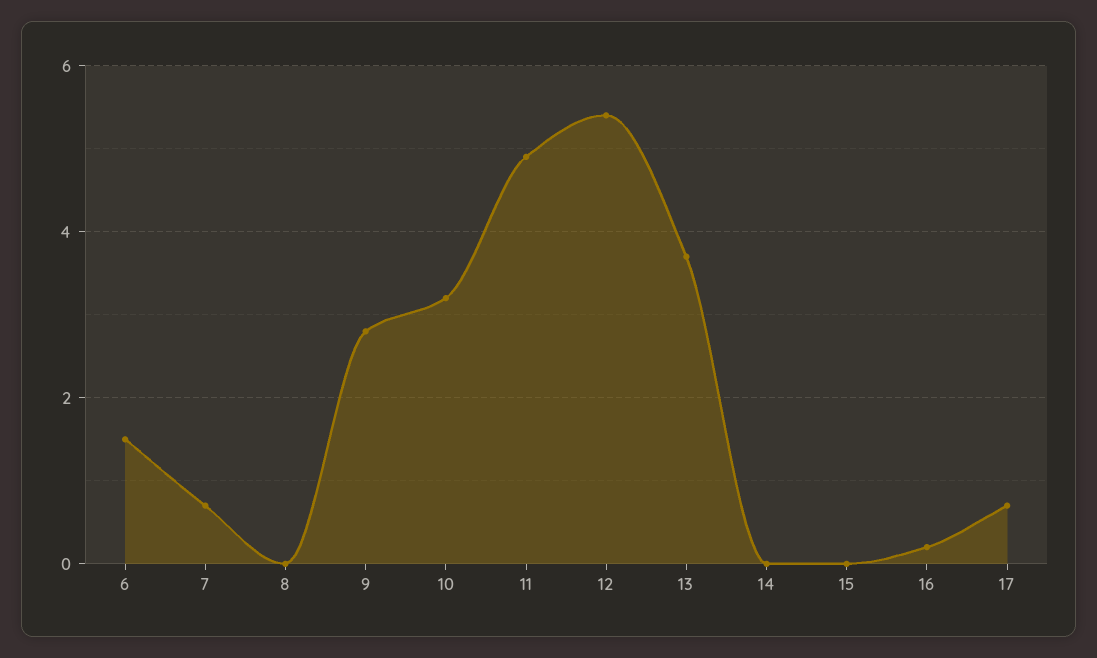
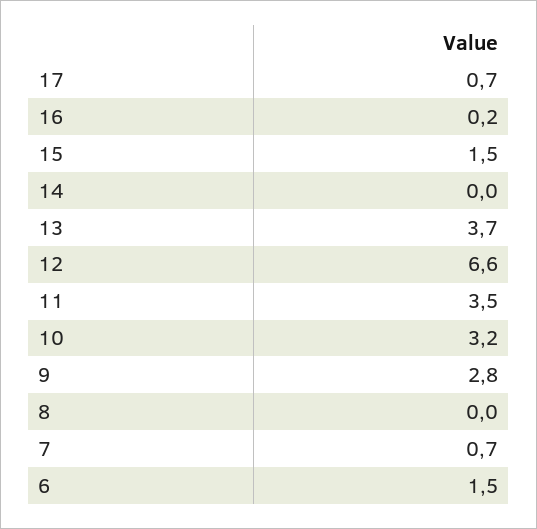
  {
    "6": 1.5,
    "7": 0.7,
    "8": 0,
    "9": 2.8,
    "10": 3.2,
-   "11": 5,
+   "11": 3.5,
-   "12": 5.5,
+   "12": 6.6,
    "13": 3.7,
    "14": 0,
-   "15": 0,
+   "15": 1.5,
    "16": 0.2,
    "17": 0.7
  }

